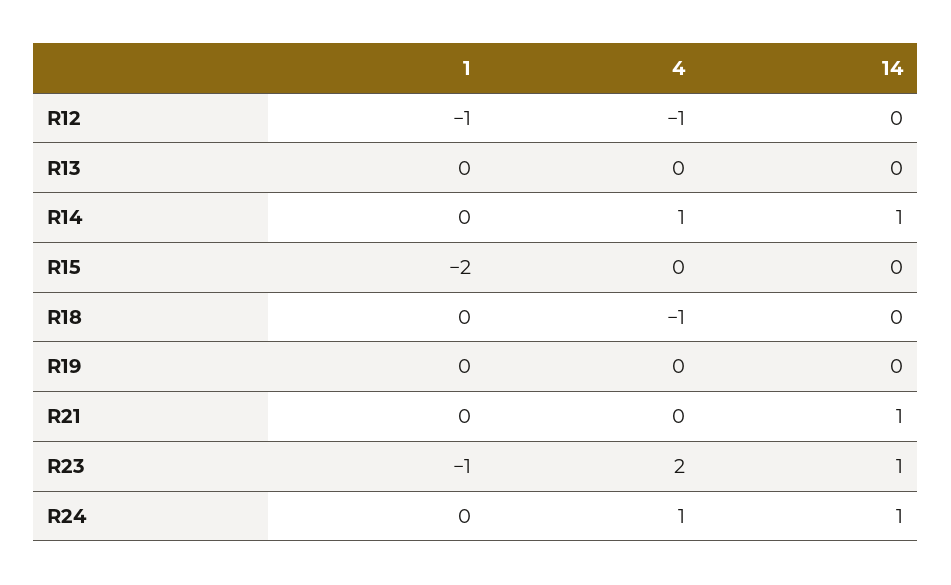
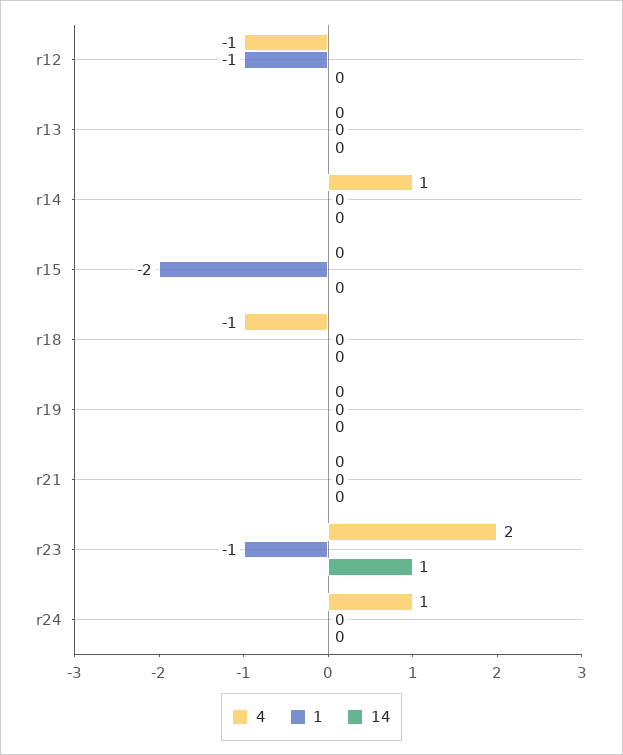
  {
    "1": {
      "R12": -1,
      "R13": 0,
      "R14": 0,
      "R15": -2,
      "R18": 0,
      "R19": 0,
      "R21": 0,
      "R23": -1,
      "R24": 0
    },
    "4": {
      "R12": -1,
      "R13": 0,
      "R14": 1,
      "R15": 0,
      "R18": -1,
      "R19": 0,
      "R21": 0,
      "R23": 2,
      "R24": 1
    },
    "14": {
      "R12": 0,
      "R13": 0,
-     "R14": 1,
+     "R14": 0,
      "R15": 0,
      "R18": 0,
      "R19": 0,
-     "R21": 1,
+     "R21": 0,
      "R23": 1,
-     "R24": 1
+     "R24": 0
    }
  }

